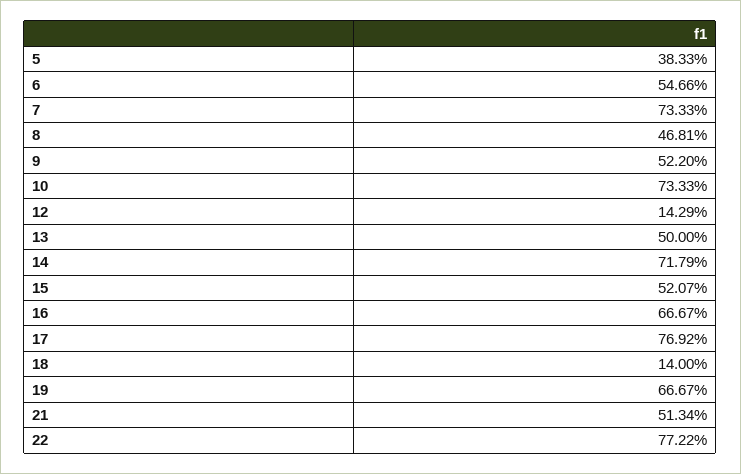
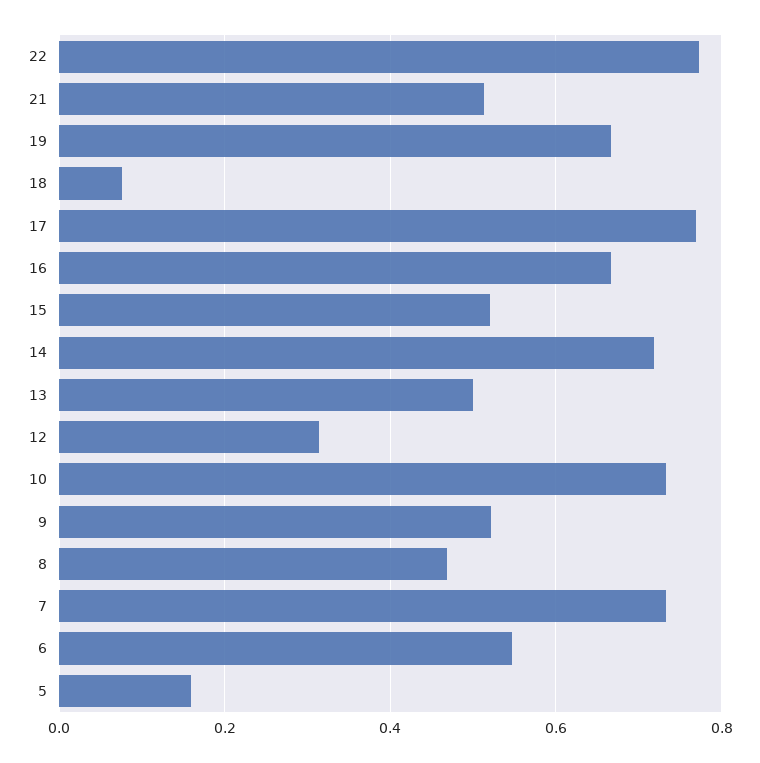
  {
-   "5": 0.3833,
+   "5": 0.16,
    "6": 0.5466,
    "7": 0.7333,
    "8": 0.4681,
    "9": 0.522,
    "10": 0.7333,
-   "12": 0.1429,
+   "12": 0.32,
    "13": 0.5,
    "14": 0.7179,
    "15": 0.5207,
    "16": 0.6667,
    "17": 0.7692,
-   "18": 0.14,
+   "18": 0.08,
    "19": 0.6667,
    "21": 0.5134,
    "22": 0.7722
  }

